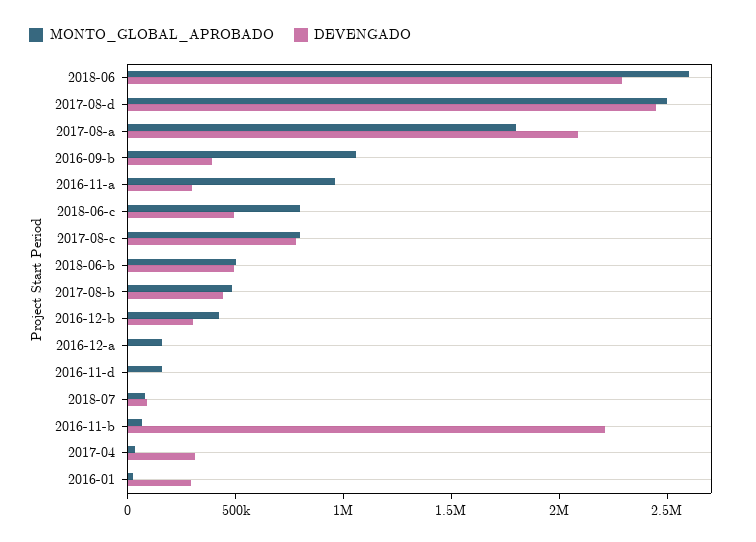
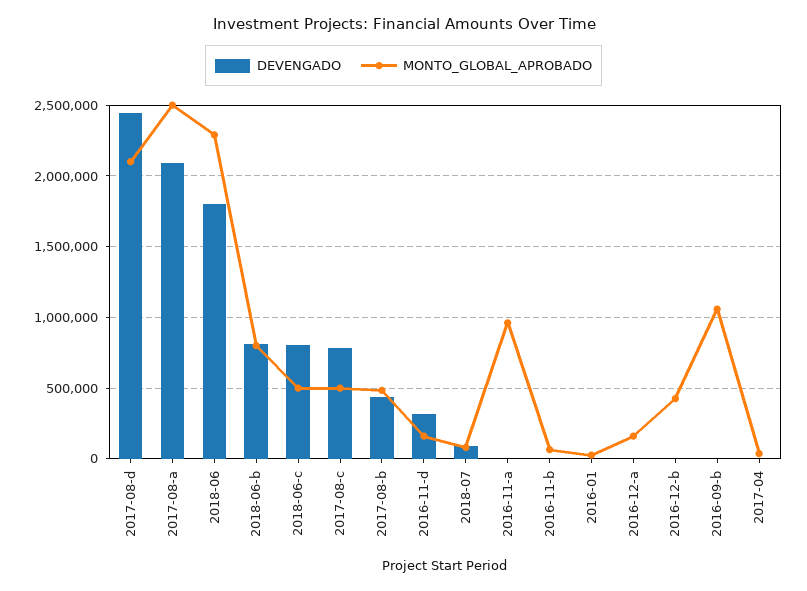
  {
    "MONTO_GLOBAL_APROBADO": {
-     "2018-06": 2600000,
+     "2018-06": 2300000,
-     "2017-08-d": 2500000,
+     "2017-08-d": 2100000,
-     "2017-08-a": 1800000,
+     "2017-08-a": 2500000,
      "2016-09-b": 1050000,
      "2016-11-a": 950000,
-     "2018-06-c": 800000,
+     "2018-06-c": 500000,
-     "2017-08-c": 800000,
+     "2017-08-c": 500000,
-     "2018-06-b": 500000,
+     "2018-06-b": 800000,
      "2017-08-b": 500000,
      "2016-12-b": 400000,
      "2016-12-a": 150000,
      "2016-11-d": 150000,
      "2018-07": 100000,
      "2016-11-b": 50000,
      "2017-04": 50000,
      "2016-01": 50000
    },
    "DEVENGADO": {
-     "2018-06": 2300000,
+     "2018-06": 1800000,
      "2017-08-d": 2450000,
      "2017-08-a": 2100000,
-     "2016-09-b": 400000,
+     "2016-09-b": 0,
-     "2016-11-a": 300000,
+     "2016-11-a": 0,
-     "2018-06-c": 500000,
+     "2018-06-c": 800000,
      "2017-08-c": 800000,
-     "2018-06-b": 500000,
+     "2018-06-b": 800000,
      "2017-08-b": 450000,
-     "2016-12-b": 300000,
+     "2016-12-b": 0,
      "2016-12-a": 0,
-     "2016-11-d": 0,
+     "2016-11-d": 300000,
      "2018-07": 100000,
-     "2016-11-b": 2200000,
+     "2016-11-b": 0,
-     "2017-04": 300000,
+     "2017-04": 0,
-     "2016-01": 300000
+     "2016-01": 0
    }
  }

